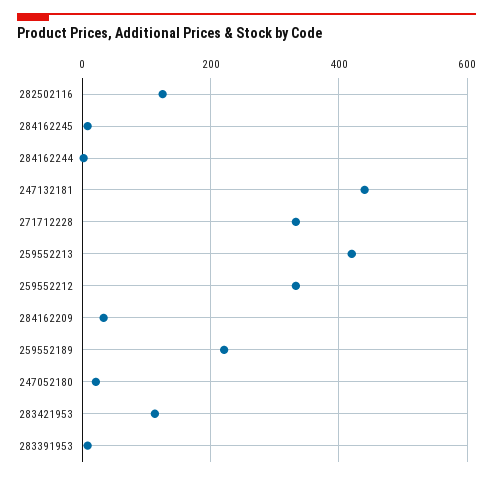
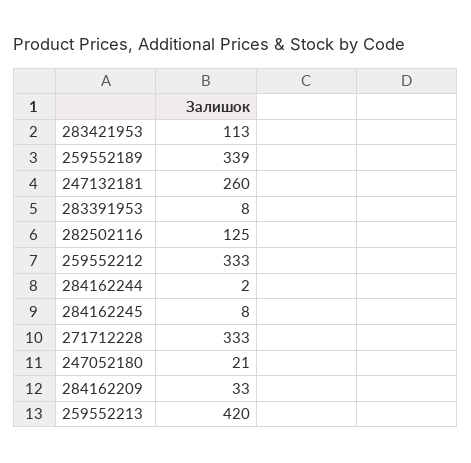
  {
    "282502116": 125,
    "284162245": 8,
    "284162244": 2,
-   "247132181": 440,
+   "247132181": 260,
    "271712228": 333,
    "259552213": 420,
    "259552212": 333,
    "284162209": 33,
-   "259552189": 220,
+   "259552189": 339,
    "247052180": 21,
    "283421953": 113,
    "283391953": 8
  }

